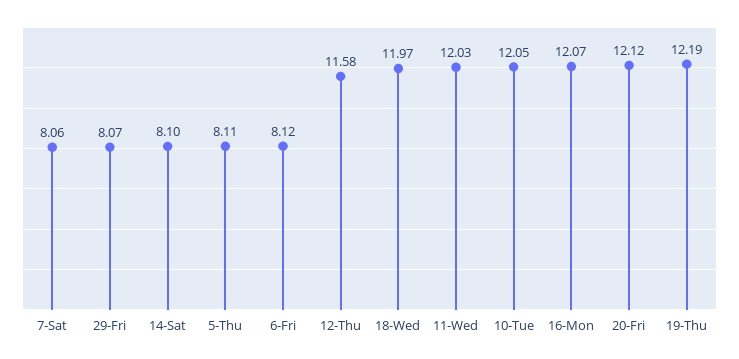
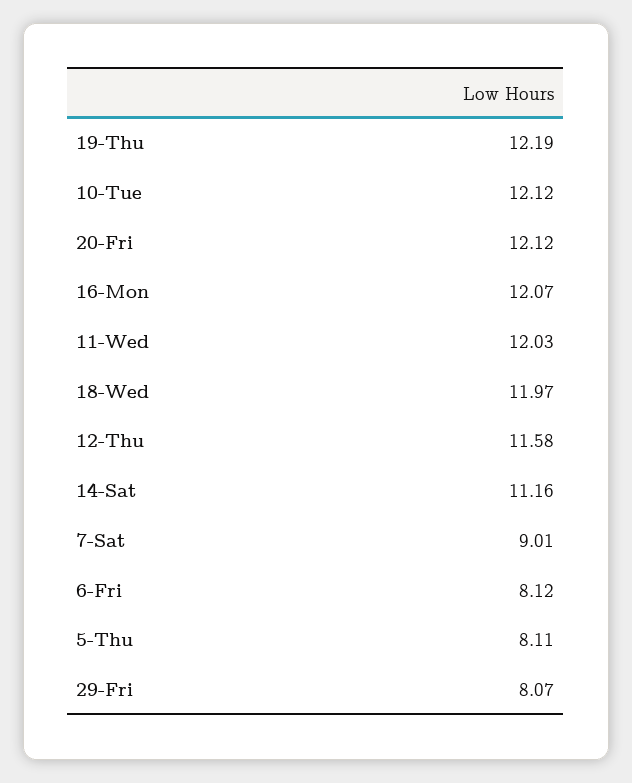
  {
-   "7-Sat": 8.06,
+   "7-Sat": 9.01,
    "29-Fri": 8.07,
-   "14-Sat": 8.1,
+   "14-Sat": 11.16,
    "5-Thu": 8.11,
    "6-Fri": 8.12,
    "12-Thu": 11.58,
    "18-Wed": 11.97,
    "11-Wed": 12.03,
-   "10-Tue": 12.05,
+   "10-Tue": 12.12,
    "16-Mon": 12.07,
    "20-Fri": 12.12,
    "19-Thu": 12.19
  }

